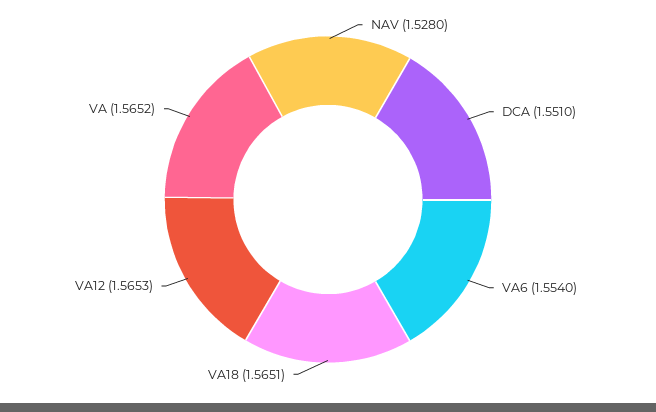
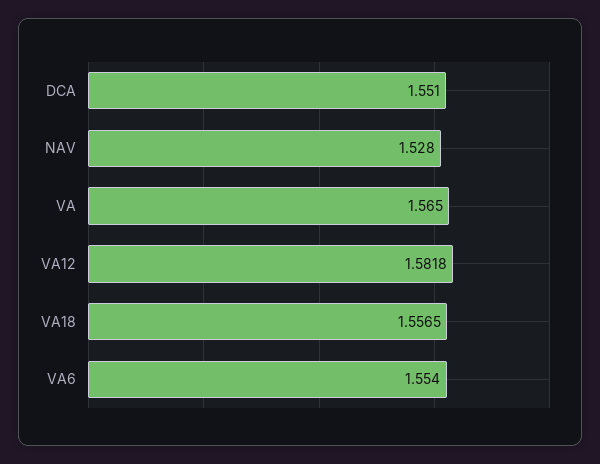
  {
    "NAV": 1.528,
    "DCA": 1.551,
    "VA6": 1.554,
-   "VA18": 1.5651,
+   "VA18": 1.5565,
-   "VA12": 1.5653,
+   "VA12": 1.5818,
-   "VA": 1.5652
+   "VA": 1.565
  }

